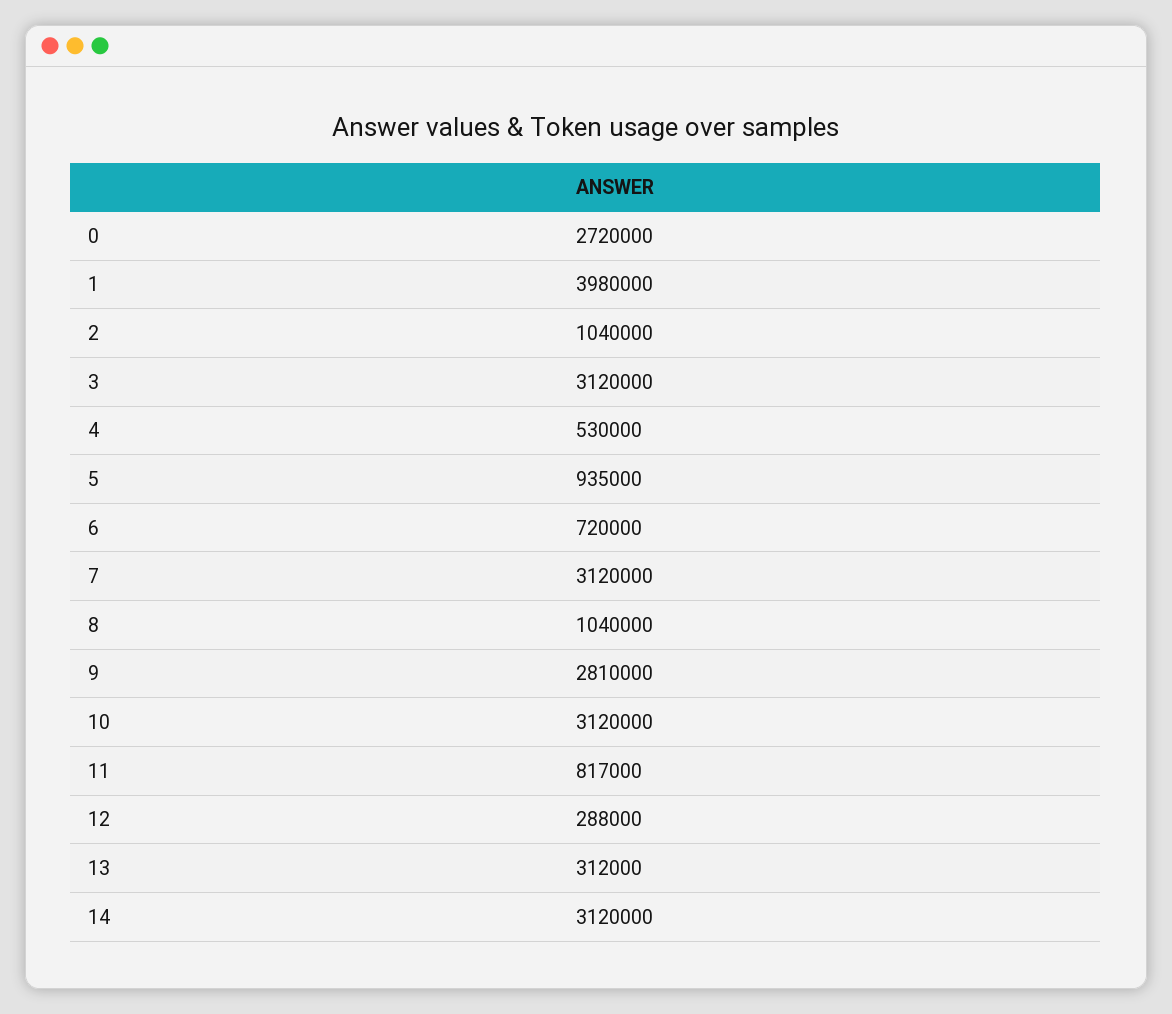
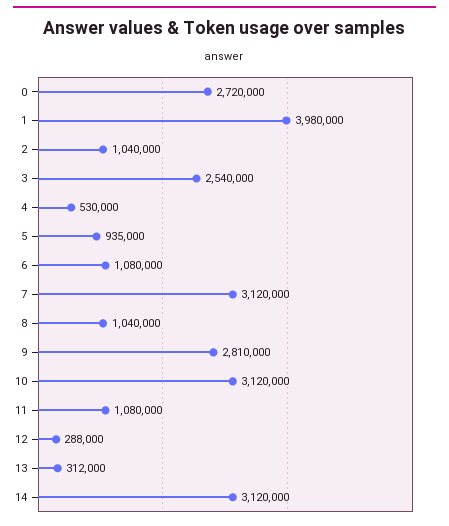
  {
    "0": 2720000,
    "1": 3980000,
    "2": 1040000,
-   "3": 3120000,
+   "3": 2540000,
    "4": 530000,
    "5": 935000,
-   "6": 720000,
+   "6": 1080000,
    "7": 3120000,
    "8": 1040000,
    "9": 2810000,
    "10": 3120000,
-   "11": 817000,
+   "11": 1080000,
    "12": 288000,
    "13": 312000,
    "14": 3120000
  }

